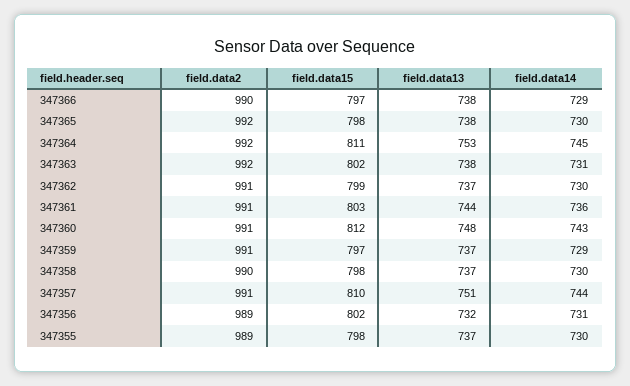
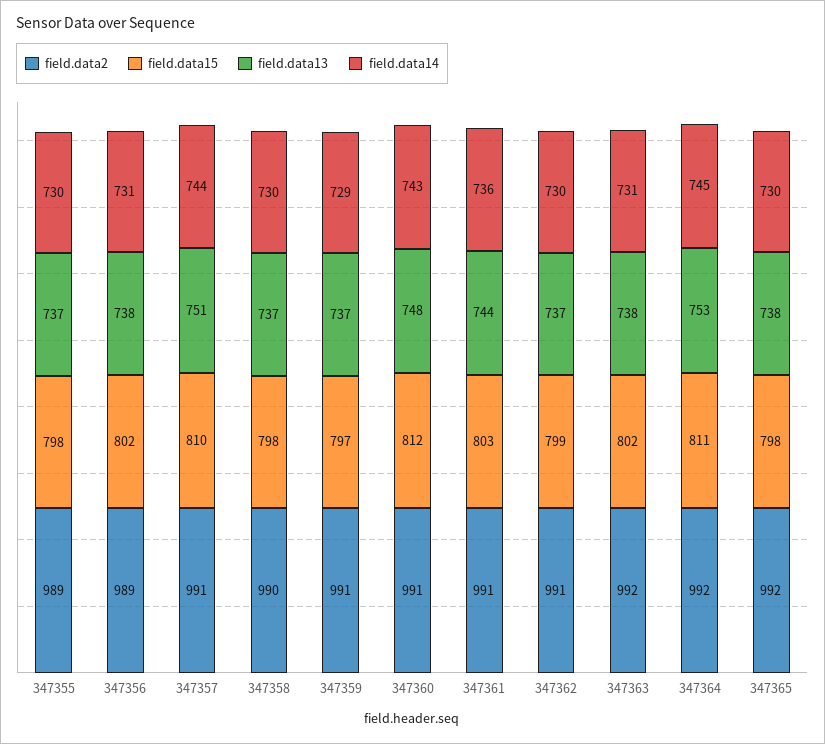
  {
    "field.data2": {
-     "347366": 990,
      "347365": 992,
      "347364": 992,
      "347363": 992,
      "347362": 991,
      "347361": 991,
      "347360": 991,
      "347359": 991,
      "347358": 990,
      "347357": 991,
      "347356": 989,
      "347355": 989
    },
    "field.data15": {
-     "347366": 797,
      "347365": 798,
      "347364": 811,
      "347363": 802,
      "347362": 799,
      "347361": 803,
      "347360": 812,
      "347359": 797,
      "347358": 798,
      "347357": 810,
      "347356": 802,
      "347355": 798
    },
    "field.data13": {
-     "347366": 738,
      "347365": 738,
      "347364": 753,
      "347363": 738,
      "347362": 737,
      "347361": 744,
      "347360": 748,
      "347359": 737,
      "347358": 737,
      "347357": 751,
-     "347356": 732,
+     "347356": 738,
      "347355": 737
    },
    "field.data14": {
-     "347366": 729,
      "347365": 730,
      "347364": 745,
      "347363": 731,
      "347362": 730,
      "347361": 736,
      "347360": 743,
      "347359": 729,
      "347358": 730,
      "347357": 744,
      "347356": 731,
      "347355": 730
    }
  }

